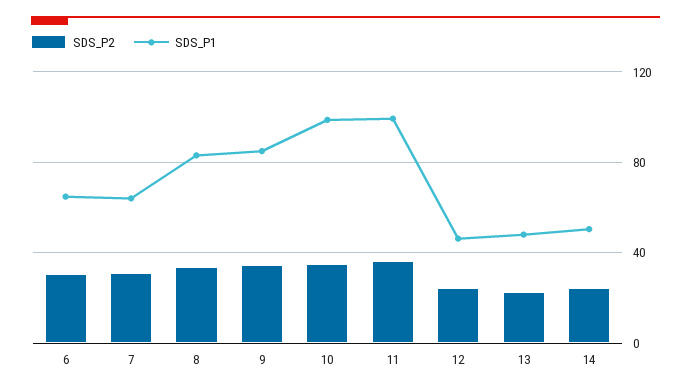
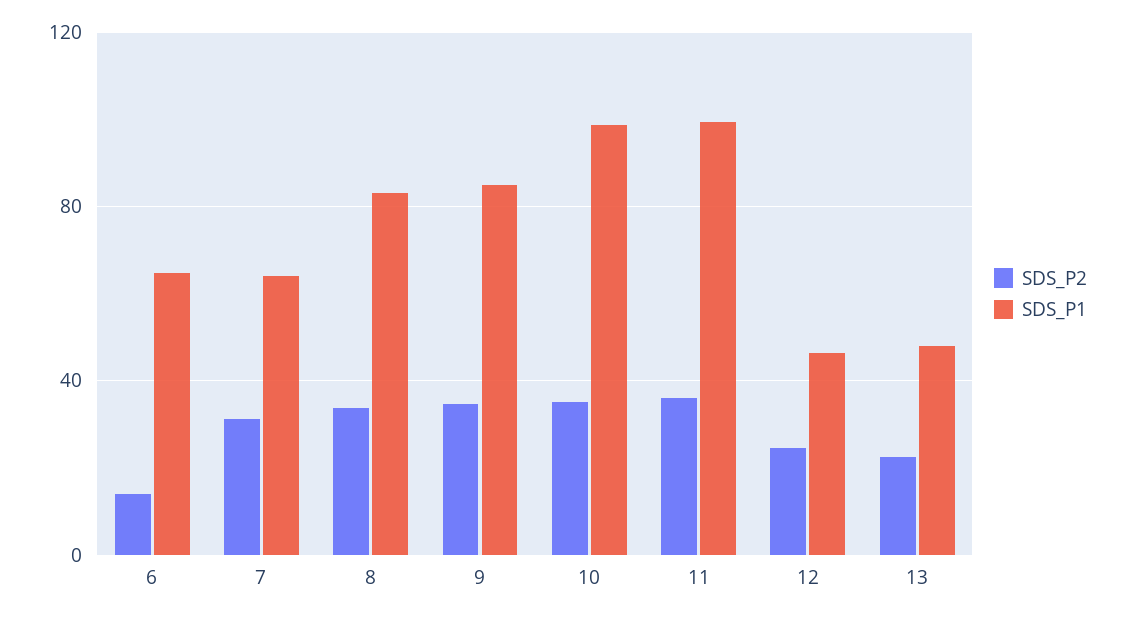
  {
    "SDS_P2": {
-     "6": 30,
+     "6": 15,
      "7": 30,
      "8": 35,
      "9": 35,
      "10": 35,
      "11": 35,
      "12": 25,
-     "13": 25,
+     "13": 25
-     "14": 25
    },
    "SDS_P1": {
      "6": 65,
      "7": 65,
      "8": 85,
      "9": 85,
      "10": 100,
      "11": 100,
      "12": 45,
-     "13": 50,
+     "13": 50
-     "14": 50
    }
  }

